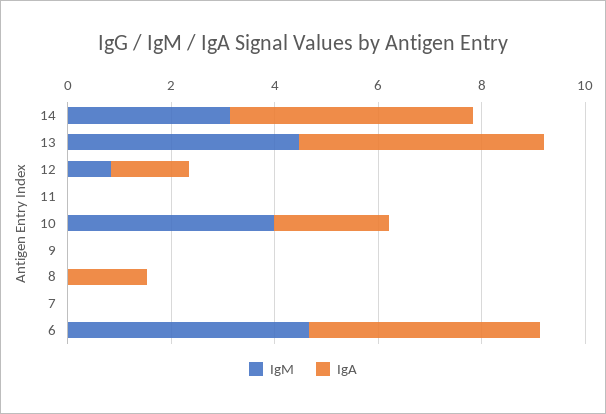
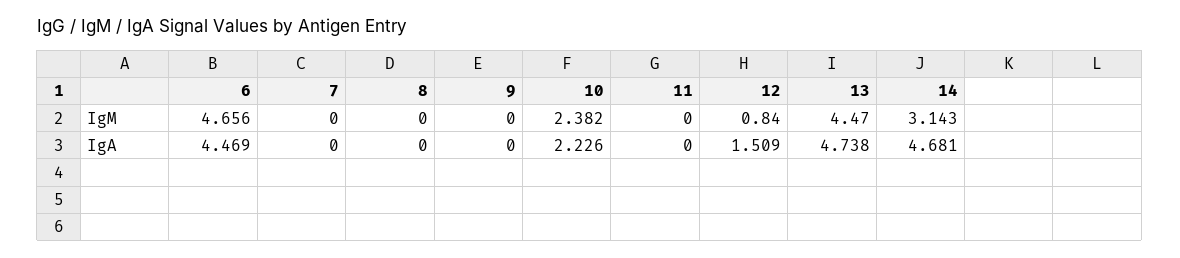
  {
    "IgM": {
      "14": 3.143,
      "13": 4.47,
      "12": 0.84,
      "11": 0,
-     "10": 4,
+     "10": 2.382,
      "9": 0,
      "8": 0,
      "7": 0,
      "6": 4.656
    },
    "IgA": {
      "14": 4.681,
      "13": 4.738,
      "12": 1.509,
      "11": 0,
      "10": 2.226,
      "9": 0,
-     "8": 1.5,
+     "8": 0,
      "7": 0,
      "6": 4.469
    }
  }

